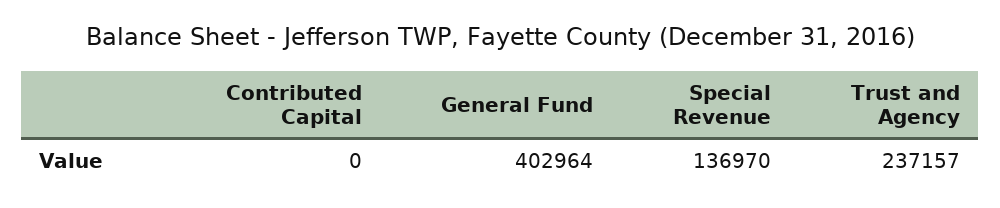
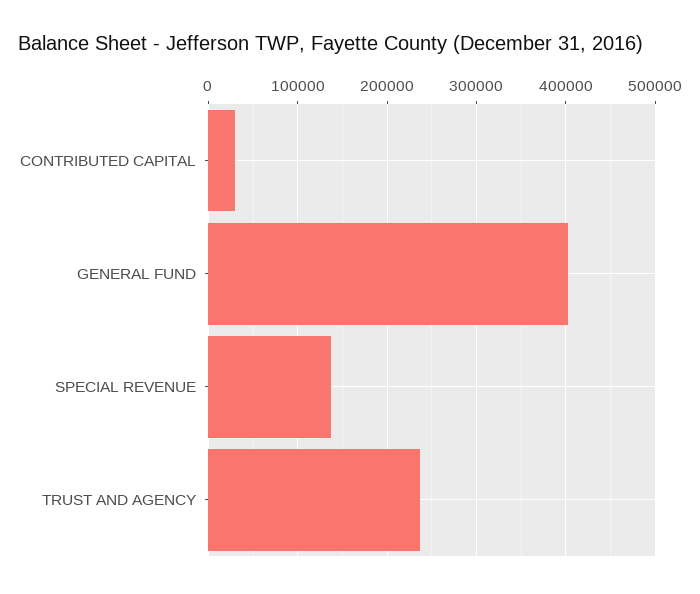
  {
-   "Contributed Capital": 0,
+   "Contributed Capital": 30000,
    "General Fund": 402964,
    "Special Revenue": 136970,
    "Trust and Agency": 237157
  }

